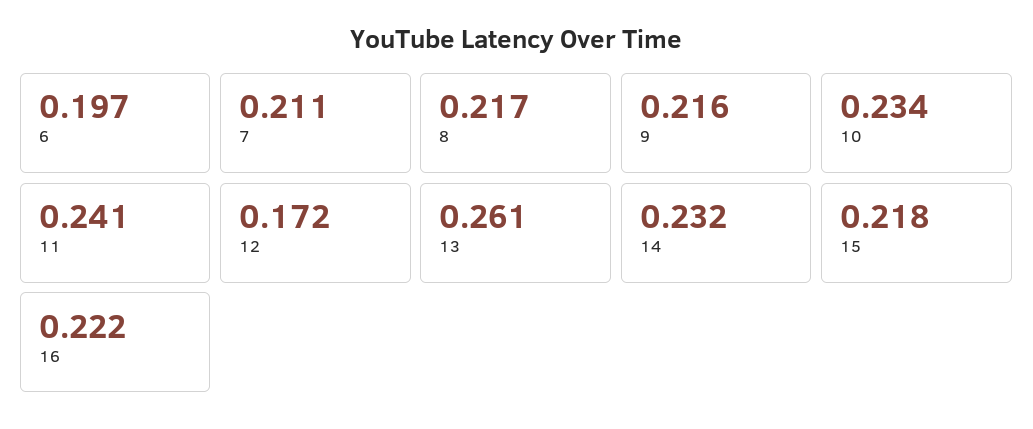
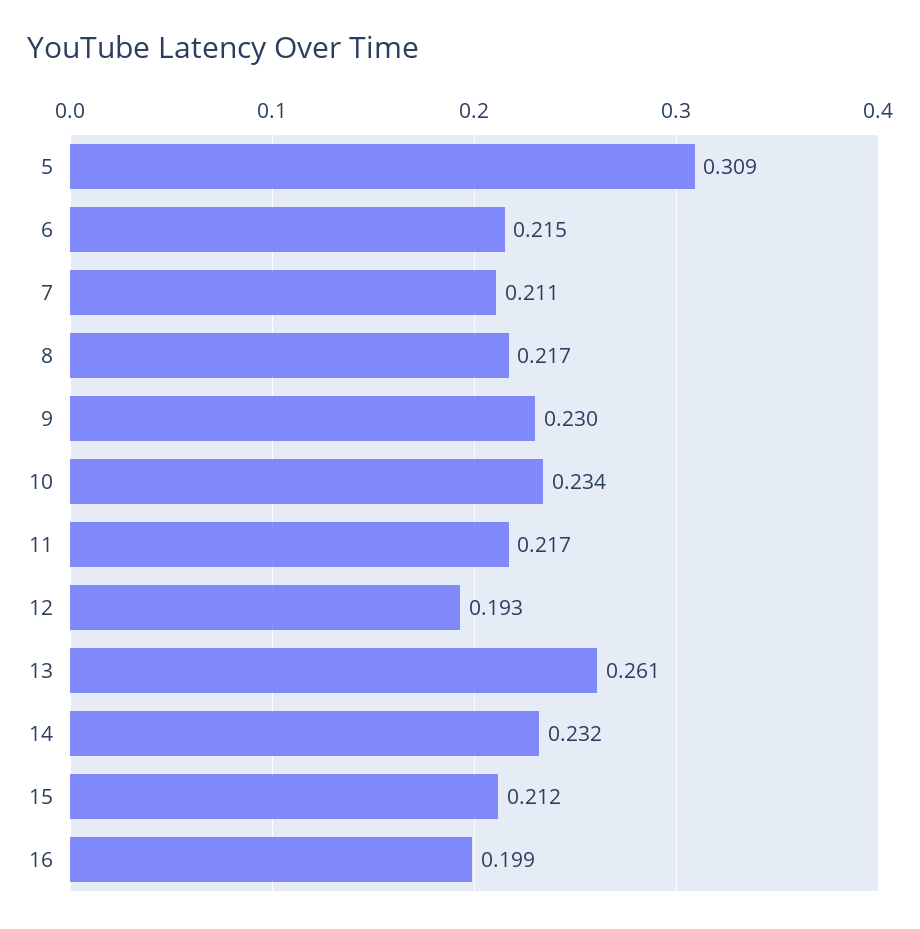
  {
-   "6": 0.197,
+   "6": 0.215,
    "7": 0.211,
    "8": 0.217,
-   "9": 0.216,
+   "9": 0.23,
    "10": 0.234,
-   "11": 0.241,
+   "11": 0.217,
-   "12": 0.172,
+   "12": 0.193,
    "13": 0.261,
    "14": 0.232,
-   "15": 0.218,
+   "15": 0.212,
-   "16": 0.222
+   "16": 0.199,
+   "5": 0.309
  }

